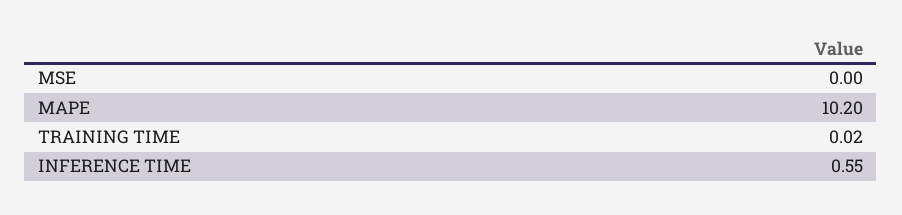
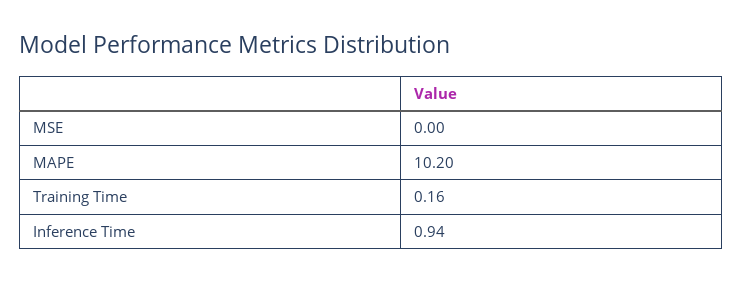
  {
    "MSE": 0,
    "MAPE": 10.2,
-   "TRAINING TIME": 0.02,
+   "TRAINING TIME": 0.16,
-   "INFERENCE TIME": 0.55
+   "INFERENCE TIME": 0.94
  }

